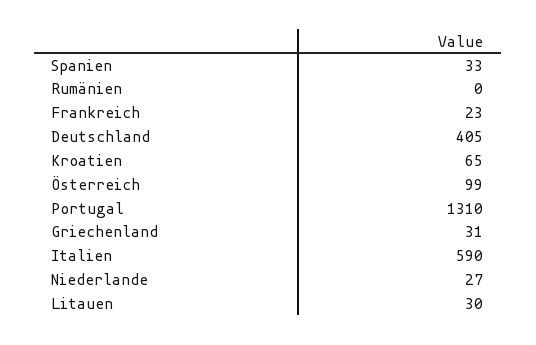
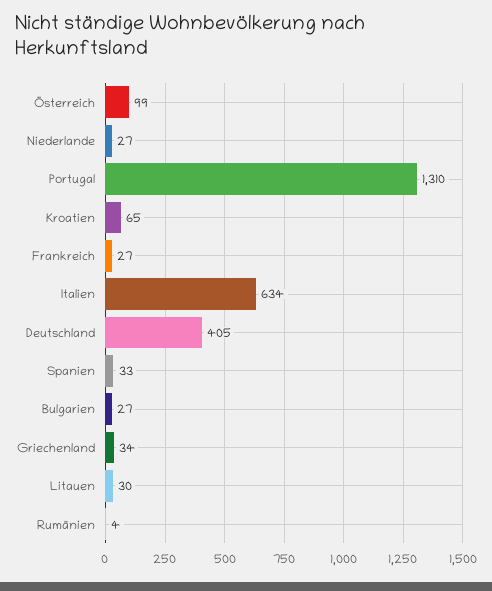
  {
    "Spanien": 33,
-   "Rumänien": 0,
+   "Rumänien": 4,
-   "Frankreich": 23,
+   "Frankreich": 27,
    "Deutschland": 405,
    "Kroatien": 65,
    "Österreich": 99,
    "Portugal": 1310,
-   "Griechenland": 31,
+   "Griechenland": 34,
-   "Italien": 590,
+   "Italien": 634,
    "Niederlande": 27,
-   "Litauen": 30
+   "Litauen": 30,
+   "Bulgarien": 27
  }

